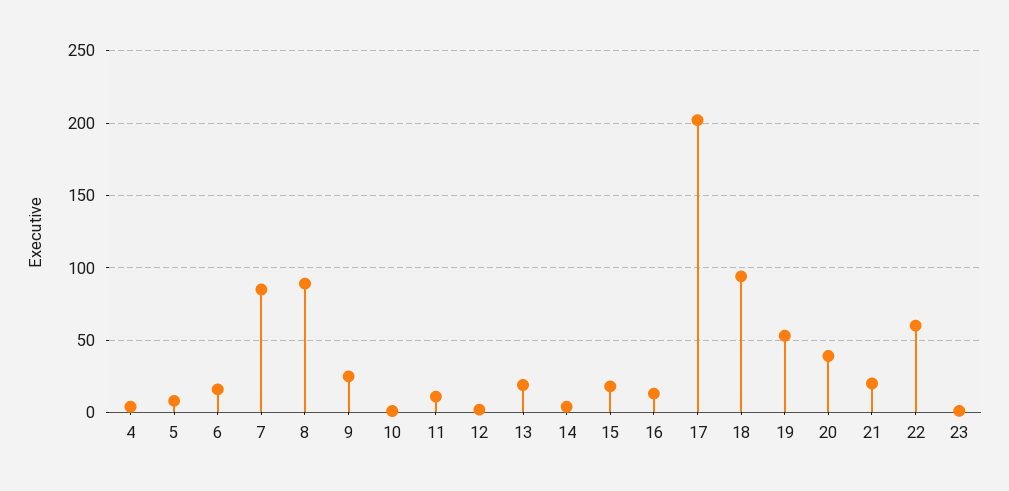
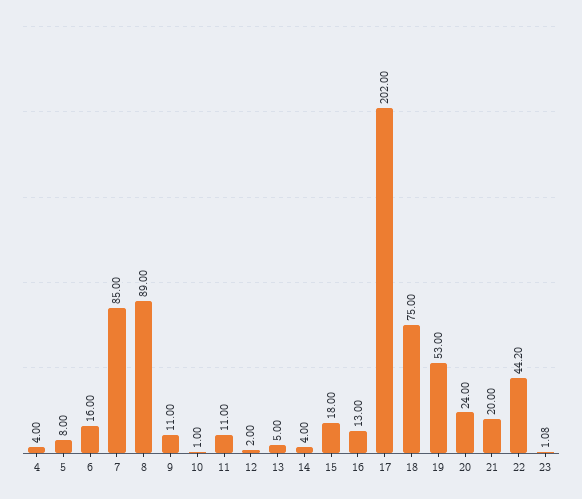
  {
    "4": 4,
    "5": 8,
    "6": 16,
    "7": 85,
    "8": 89,
-   "9": 25,
+   "9": 11,
    "10": 1,
    "11": 11,
    "12": 2,
-   "13": 20,
+   "13": 5,
    "14": 4,
    "15": 18,
    "16": 13,
    "17": 202,
-   "18": 95,
+   "18": 75,
    "19": 53,
-   "20": 40,
+   "20": 24,
    "21": 20,
-   "22": 60,
+   "22": 44.2,
    "23": 1.08
  }

